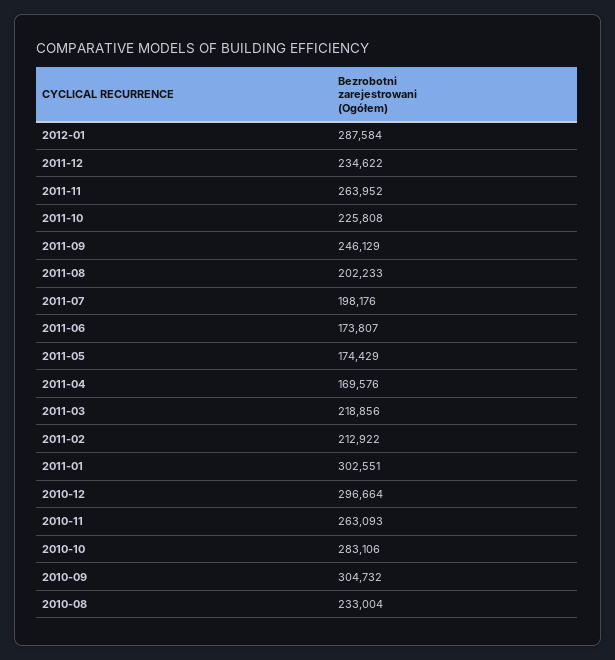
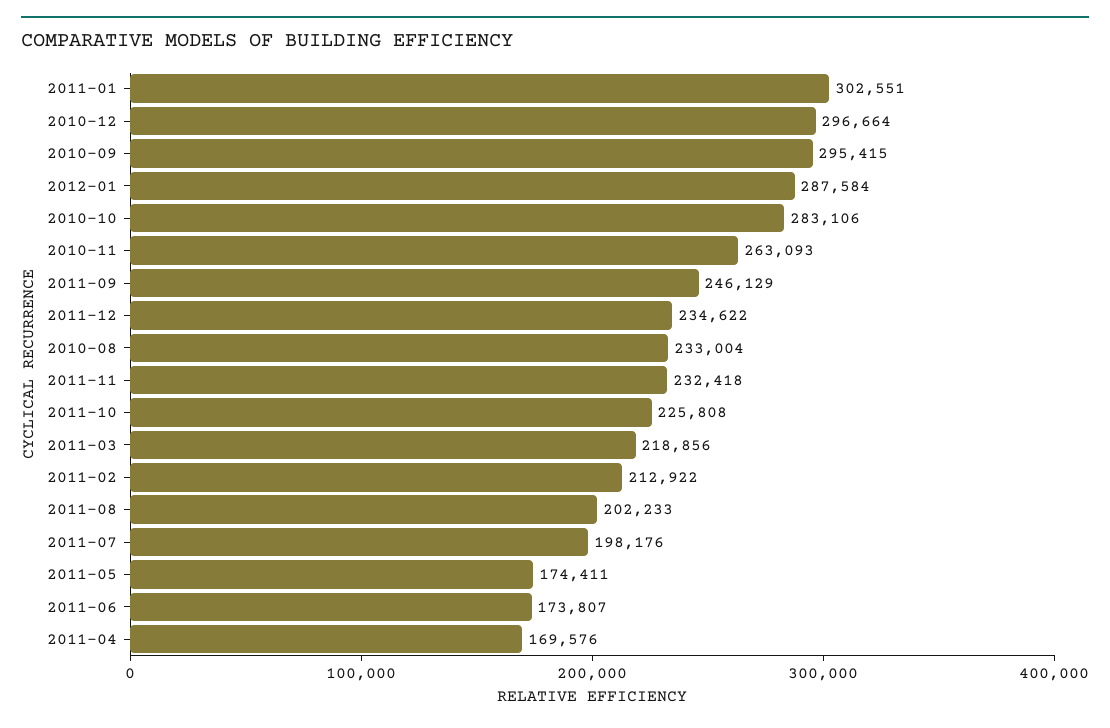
  {
    "2012-01": 287584,
    "2011-12": 234622,
-   "2011-11": 263952,
+   "2011-11": 232418,
    "2011-10": 225808,
    "2011-09": 246129,
    "2011-08": 202233,
    "2011-07": 198176,
    "2011-06": 173807,
-   "2011-05": 174429,
+   "2011-05": 174411,
    "2011-04": 169576,
    "2011-03": 218856,
    "2011-02": 212922,
    "2011-01": 302551,
    "2010-12": 296664,
    "2010-11": 263093,
    "2010-10": 283106,
-   "2010-09": 304732,
+   "2010-09": 295415,
    "2010-08": 233004
  }

